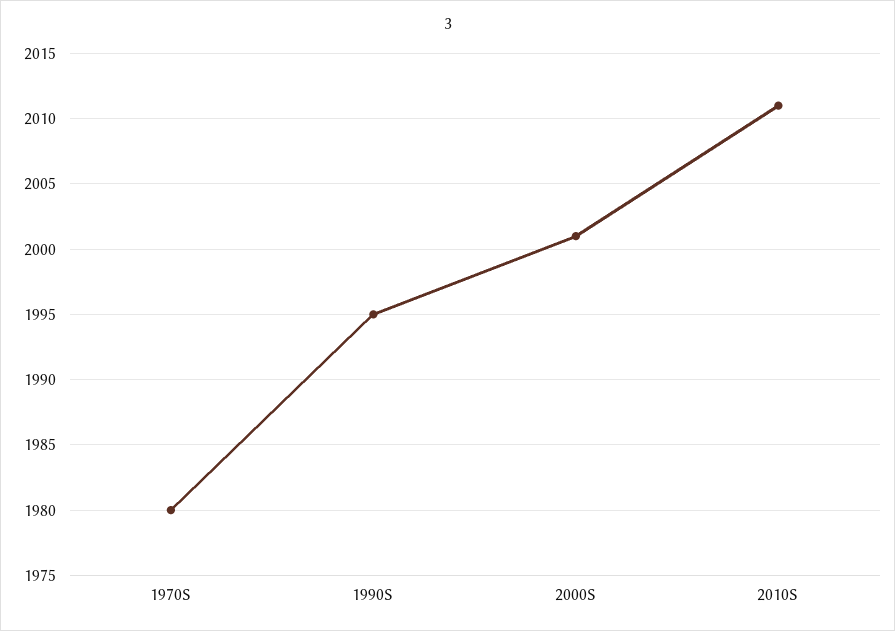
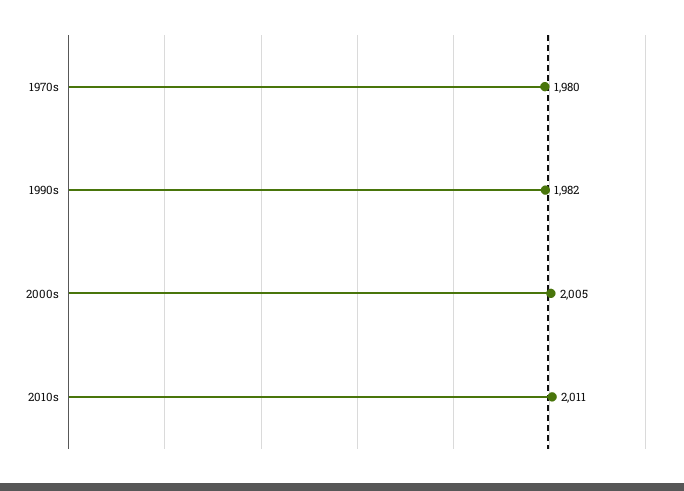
  {
    "1970S": 1980,
-   "1990S": 1995,
+   "1990S": 1982,
-   "2000S": 2001,
+   "2000S": 2005,
    "2010S": 2011
  }

